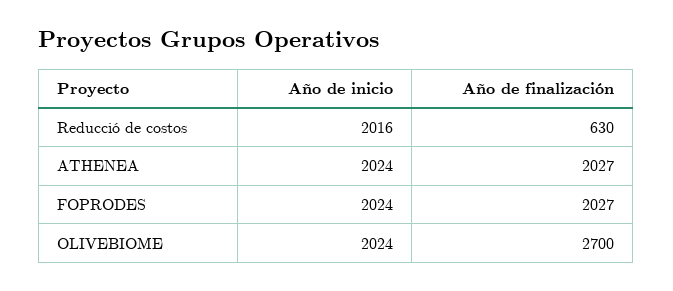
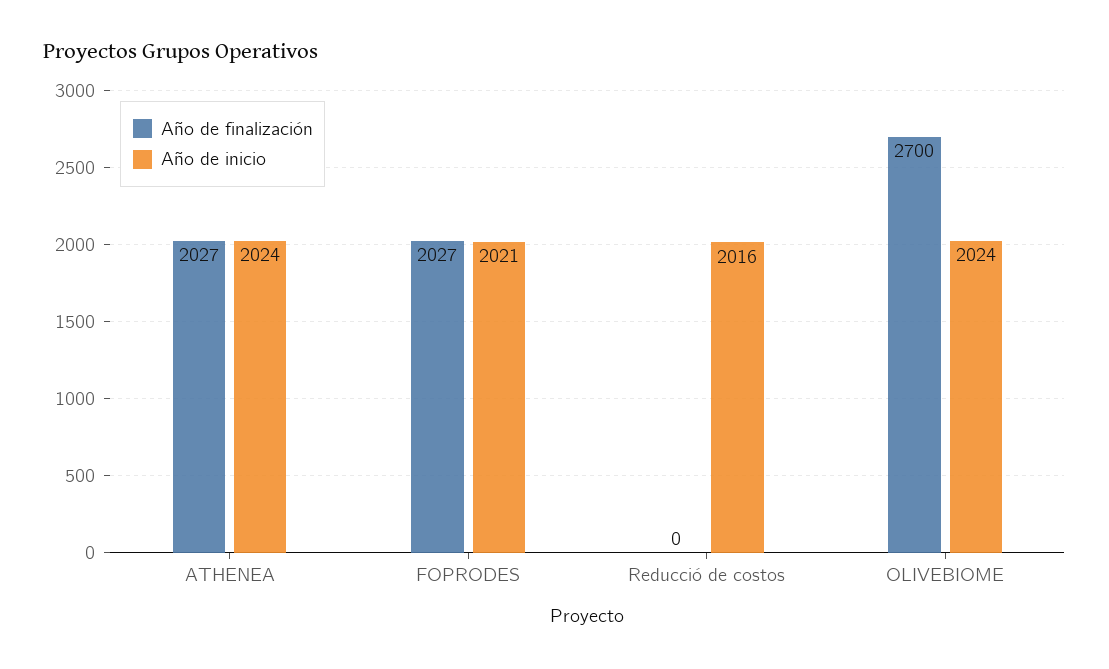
  {
    "Año de inicio": {
      "Reducció de costos": 2016,
      "ATHENEA": 2024,
-     "FOPRODES": 2024,
+     "FOPRODES": 2021,
      "OLIVEBIOME": 2024
    },
    "Año de finalización": {
-     "Reducció de costos": 630,
+     "Reducció de costos": 0,
      "ATHENEA": 2027,
      "FOPRODES": 2027,
      "OLIVEBIOME": 2700
    }
  }

